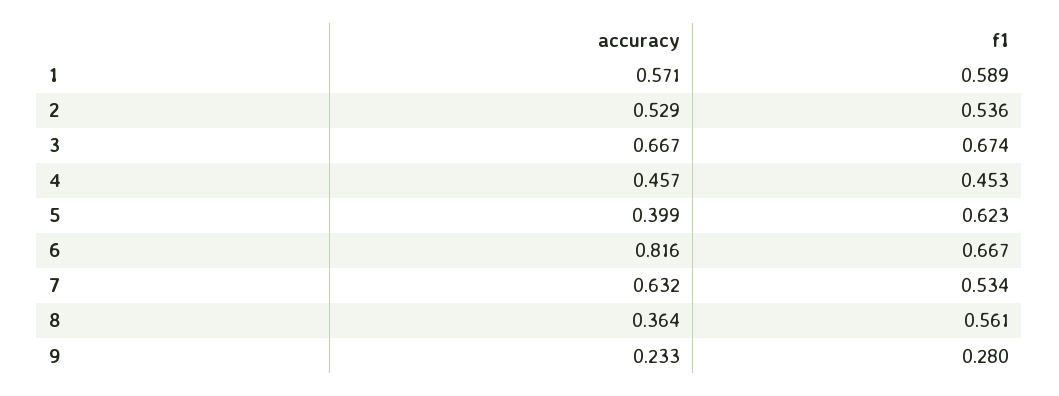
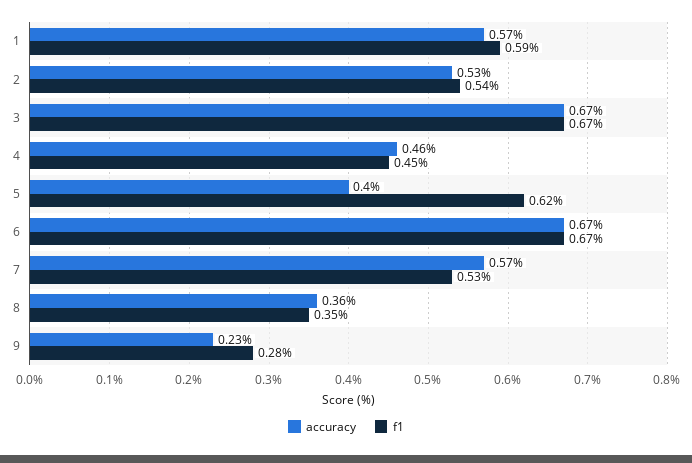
  {
    "accuracy": {
      "1": 0.571,
      "2": 0.529,
      "3": 0.667,
      "4": 0.457,
      "5": 0.399,
-     "6": 0.816,
+     "6": 0.67,
-     "7": 0.632,
+     "7": 0.57,
      "8": 0.364,
      "9": 0.233
    },
    "f1": {
      "1": 0.589,
      "2": 0.536,
      "3": 0.674,
      "4": 0.453,
      "5": 0.623,
      "6": 0.667,
      "7": 0.534,
-     "8": 0.561,
+     "8": 0.35,
      "9": 0.28
    }
  }

